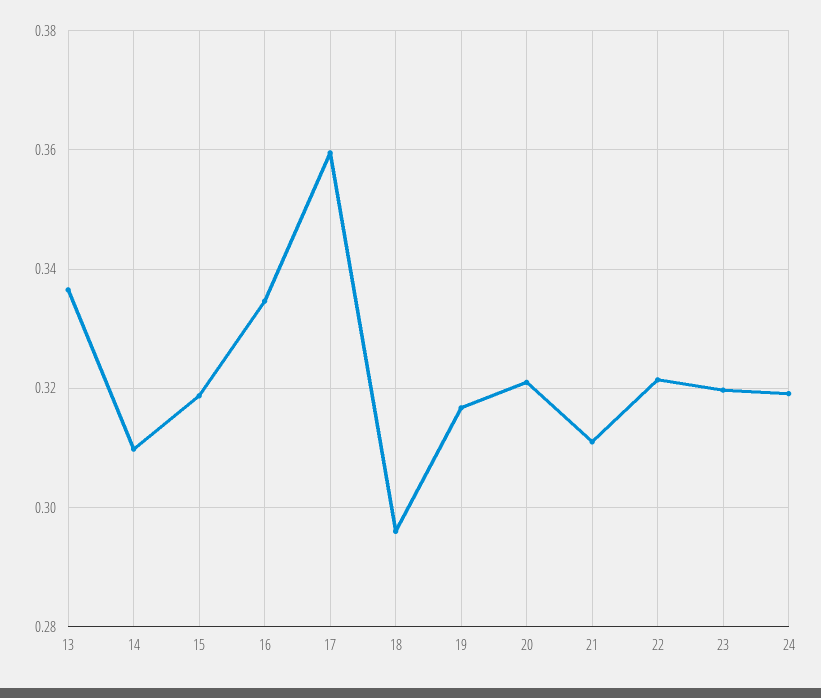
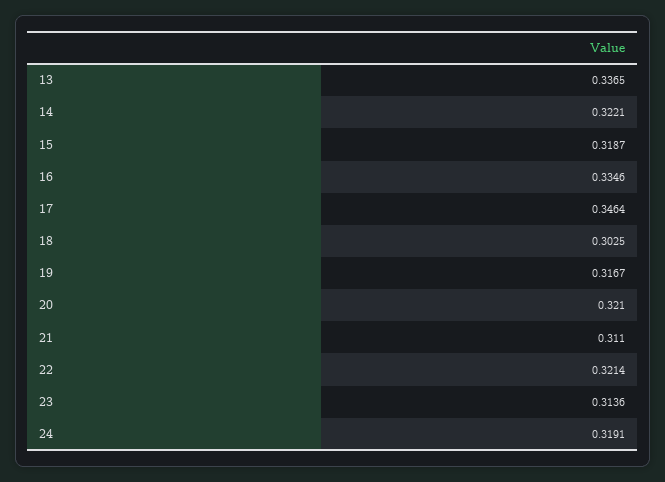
  {
    "13": 0.3365,
-   "14": 0.31,
+   "14": 0.3221,
    "15": 0.3187,
    "16": 0.3346,
-   "17": 0.36,
+   "17": 0.3464,
-   "18": 0.296,
+   "18": 0.3025,
    "19": 0.3167,
    "20": 0.321,
    "21": 0.311,
    "22": 0.3214,
-   "23": 0.32,
+   "23": 0.3136,
    "24": 0.3191
  }

